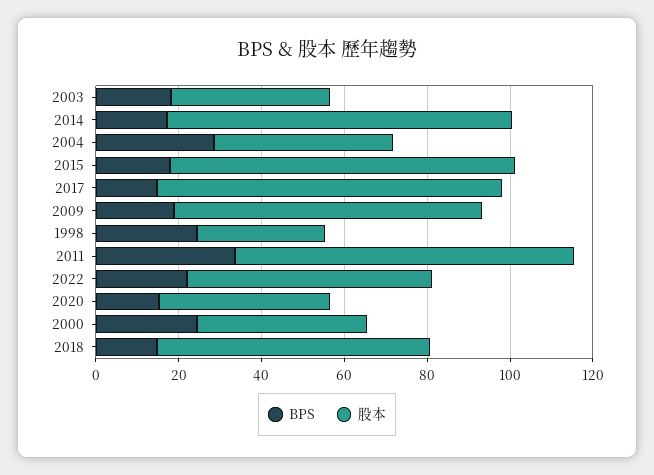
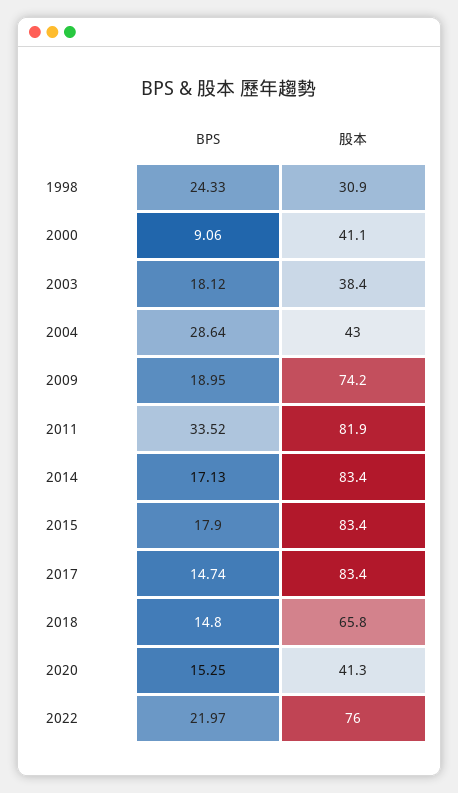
  {
    "BPS": {
      "2003": 18.12,
      "2014": 17.13,
      "2004": 28.64,
      "2015": 17.9,
      "2017": 14.74,
      "2009": 18.95,
      "1998": 24.33,
      "2011": 33.52,
      "2022": 21.97,
      "2020": 15.25,
-     "2000": 25,
+     "2000": 9.06,
      "2018": 14.8
    },
    "股本": {
      "2003": 38.4,
      "2014": 83.4,
      "2004": 43,
      "2015": 83.4,
      "2017": 83.4,
      "2009": 74.2,
      "1998": 30.9,
      "2011": 81.9,
-     "2022": 60,
+     "2022": 76,
      "2020": 41.3,
      "2000": 41.1,
      "2018": 65.8
    }
  }

